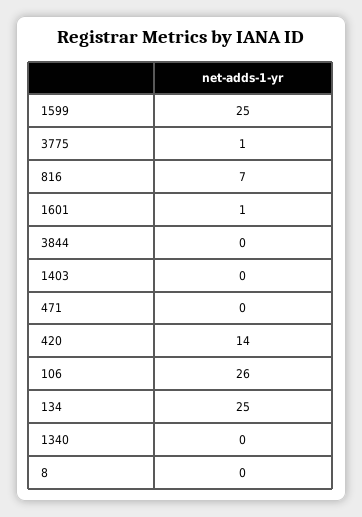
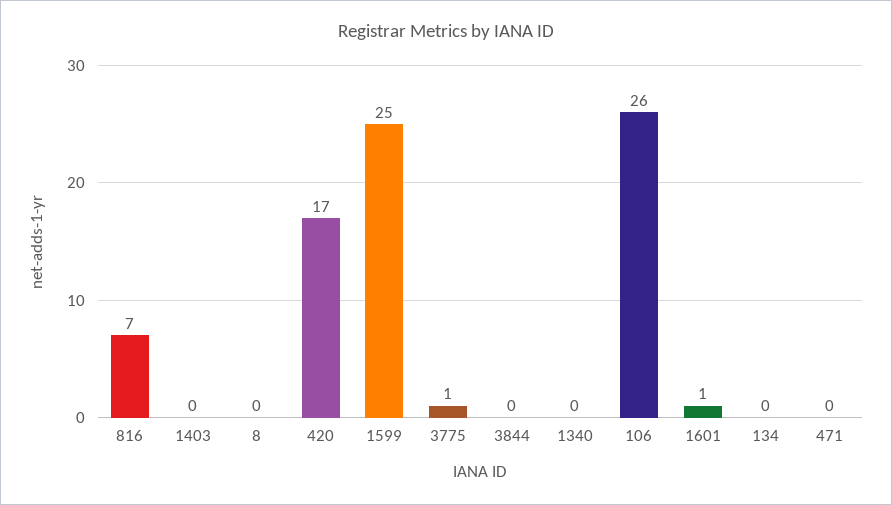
  {
    "1599": 25,
    "3775": 1,
    "816": 7,
    "1601": 1,
    "3844": 0,
    "1403": 0,
    "471": 0,
-   "420": 14,
+   "420": 17,
    "106": 26,
-   "134": 25,
+   "134": 0,
    "1340": 0,
    "8": 0
  }

